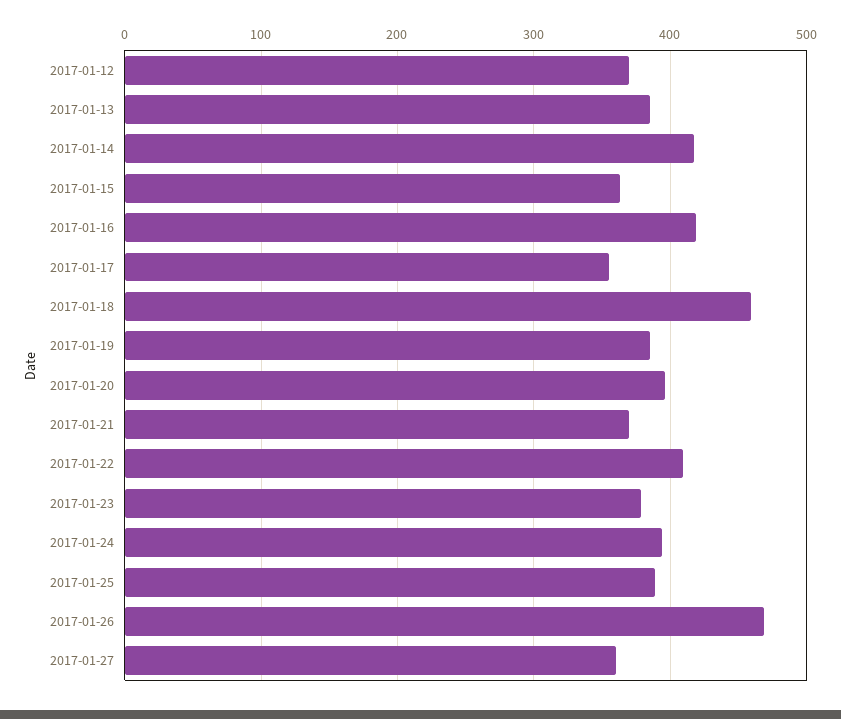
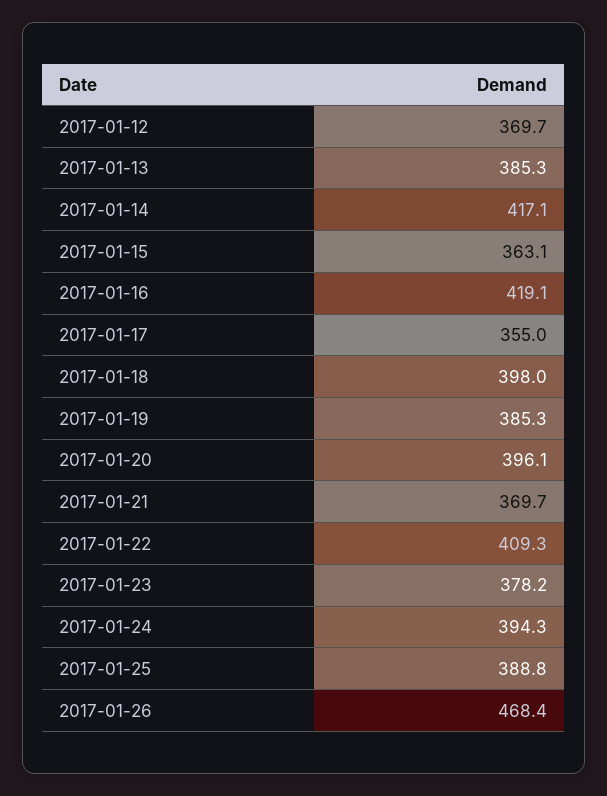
  {
    "2017-01-12": 369.7,
    "2017-01-13": 385.3,
    "2017-01-14": 417.1,
    "2017-01-15": 363.1,
    "2017-01-16": 419.1,
    "2017-01-17": 355,
-   "2017-01-18": 460,
+   "2017-01-18": 398,
    "2017-01-19": 385.3,
    "2017-01-20": 396.1,
    "2017-01-21": 369.7,
    "2017-01-22": 409.3,
    "2017-01-23": 378.2,
    "2017-01-24": 394.3,
    "2017-01-25": 388.8,
-   "2017-01-26": 468.4,
+   "2017-01-26": 468.4
-   "2017-01-27": 360
  }

